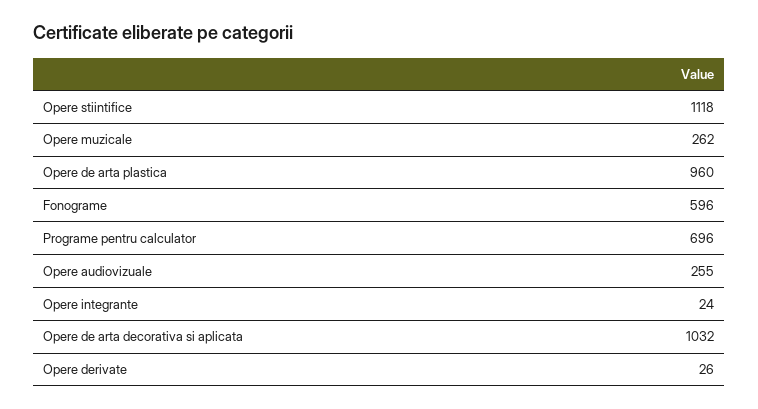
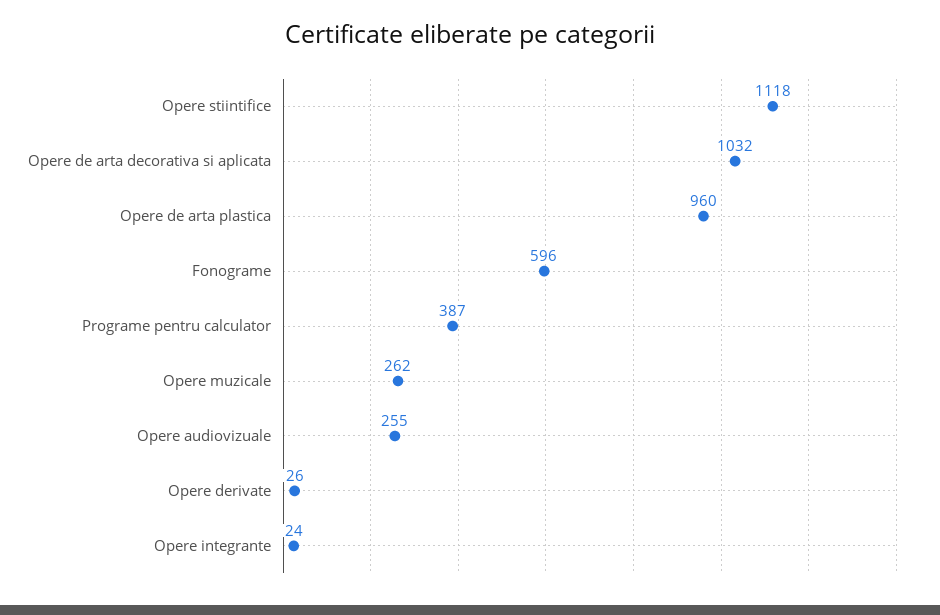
  {
    "Opere stiintifice": 1118,
    "Opere muzicale": 262,
    "Opere de arta plastica": 960,
    "Fonograme": 596,
-   "Programe pentru calculator": 696,
+   "Programe pentru calculator": 387,
    "Opere audiovizuale": 255,
    "Opere integrante": 24,
    "Opere de arta decorativa si aplicata": 1032,
    "Opere derivate": 26
  }

